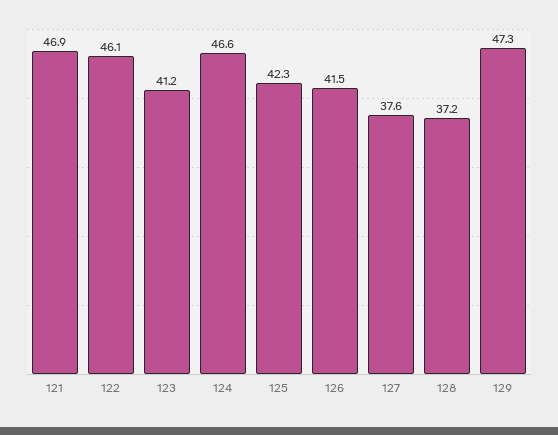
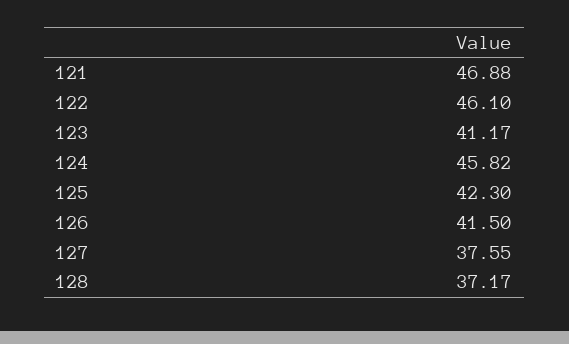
  {
    "121": 46.88,
    "122": 46.1,
    "123": 41.17,
-   "124": 46.6,
+   "124": 45.82,
    "125": 42.3,
    "126": 41.5,
    "127": 37.55,
-   "128": 37.17,
+   "128": 37.17
-   "129": 47.3
  }

